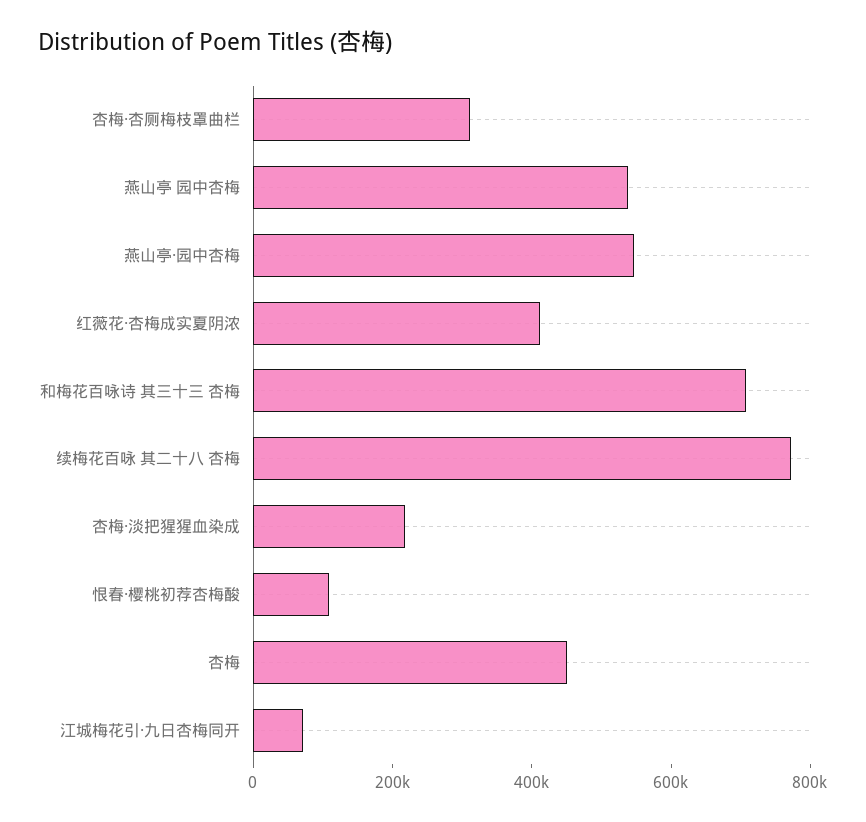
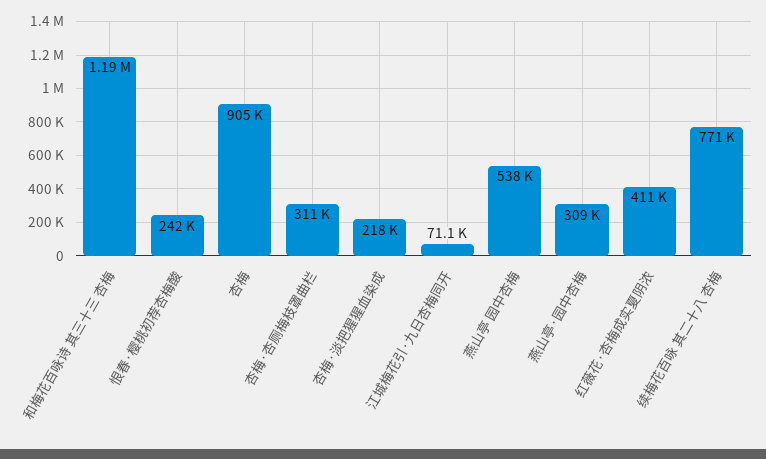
  {
    "杏梅·杏厕梅枝罩曲栏": 311000,
    "燕山亭 园中杏梅": 538000,
-   "燕山亭·园中杏梅": 550000,
+   "燕山亭·园中杏梅": 309000,
    "红薇花·杏梅成实夏阴浓": 411000,
-   "和梅花百咏诗 其三十三 杏梅": 700000,
+   "和梅花百咏诗 其三十三 杏梅": 1190000,
    "续梅花百咏 其二十八 杏梅": 771000,
    "杏梅·淡把猩猩血染成": 218000,
-   "恨春·樱桃初荐杏梅酸": 100000,
+   "恨春·樱桃初荐杏梅酸": 242000,
-   "杏梅": 450000,
+   "杏梅": 905000,
    "江城梅花引·九日杏梅同开": 71100
  }

